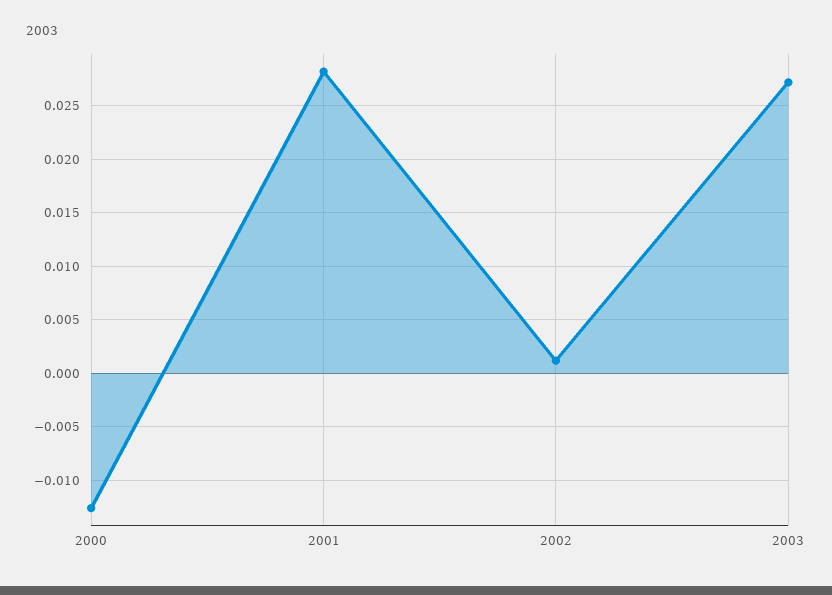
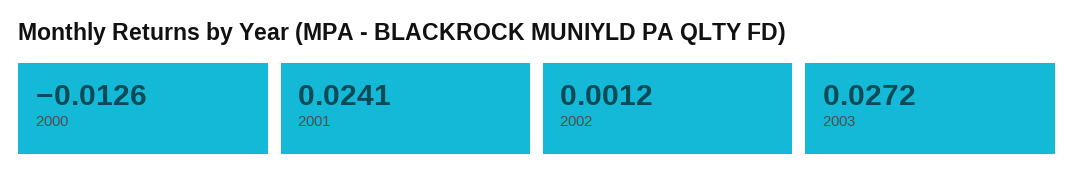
  {
    "2000": -0.0126,
-   "2001": 0.028,
+   "2001": 0.0241,
    "2002": 0.0012,
    "2003": 0.0272
  }

